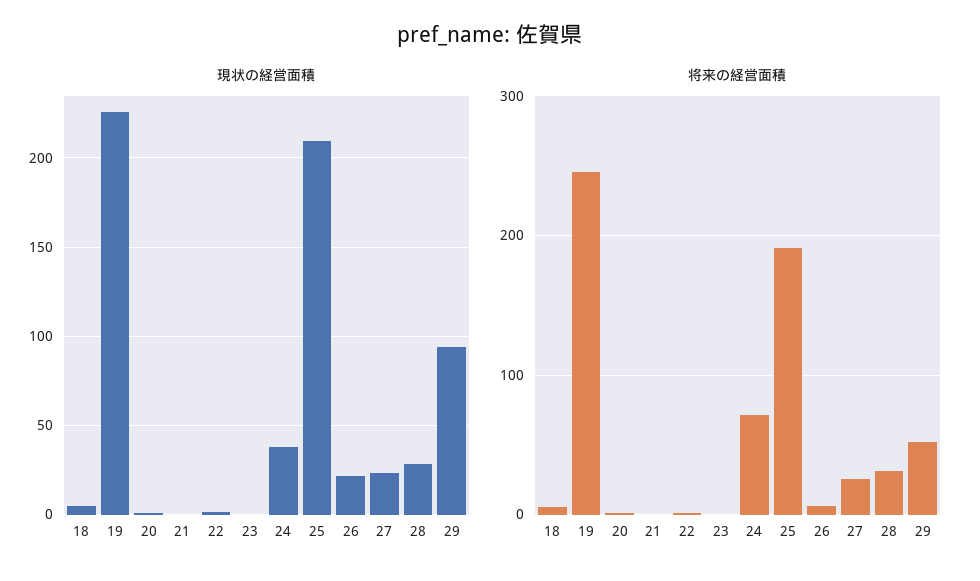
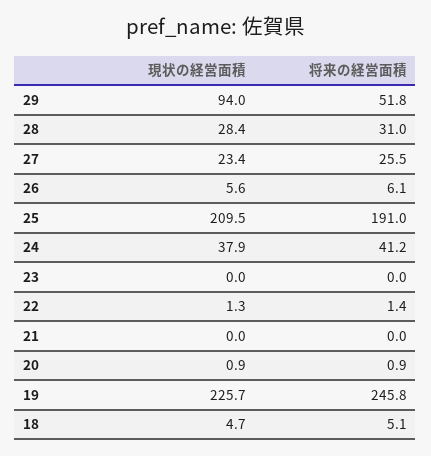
  {
    "現状の経営面積": {
      "18": 4.7,
      "19": 225.7,
      "20": 0.9,
      "21": 0,
      "22": 1.3,
      "23": 0,
      "24": 37.9,
      "25": 209.5,
-     "26": 20,
+     "26": 5.6,
      "27": 23.4,
      "28": 28.4,
      "29": 94
    },
    "将来の経営面積": {
      "18": 5.1,
      "19": 245.8,
      "20": 0.9,
      "21": 0,
      "22": 1.4,
      "23": 0,
-     "24": 70,
+     "24": 41.2,
      "25": 191,
      "26": 6.1,
      "27": 25.5,
      "28": 31,
      "29": 51.8
    }
  }

